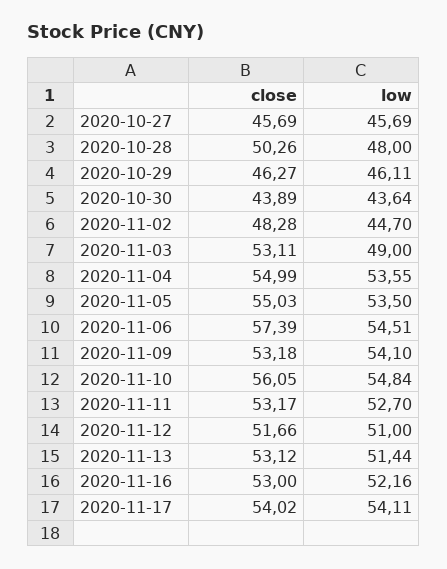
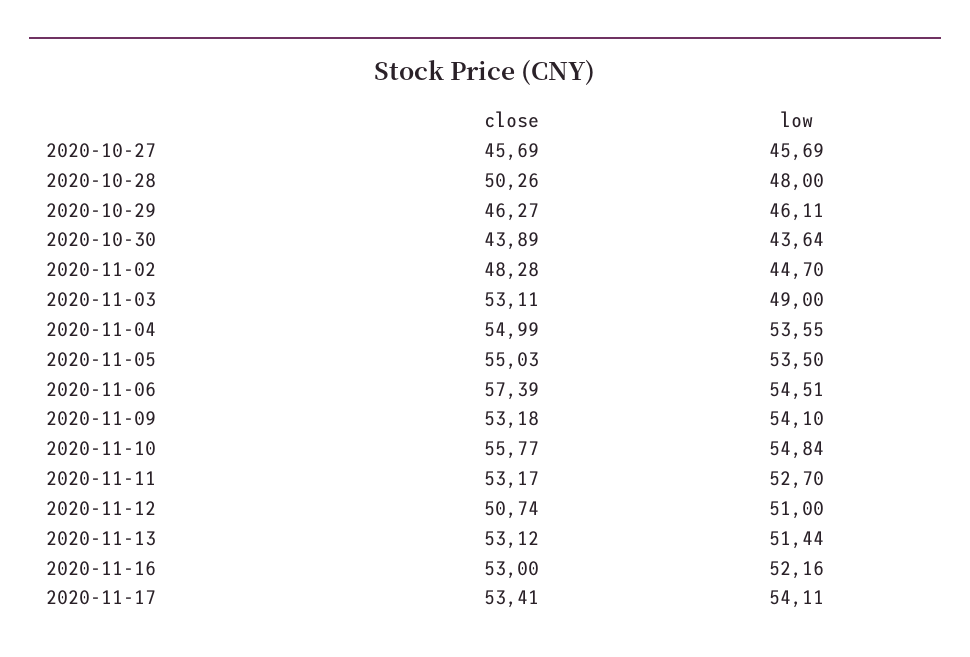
  {
    "close": {
      "2020-10-27": 45.69,
      "2020-10-28": 50.26,
      "2020-10-29": 46.27,
      "2020-10-30": 43.89,
      "2020-11-02": 48.28,
      "2020-11-03": 53.11,
      "2020-11-04": 54.99,
      "2020-11-05": 55.03,
      "2020-11-06": 57.39,
      "2020-11-09": 53.18,
-     "2020-11-10": 56.05,
+     "2020-11-10": 55.77,
      "2020-11-11": 53.17,
-     "2020-11-12": 51.66,
+     "2020-11-12": 50.74,
      "2020-11-13": 53.12,
      "2020-11-16": 53,
-     "2020-11-17": 54.02
+     "2020-11-17": 53.41
    },
    "low": {
      "2020-10-27": 45.69,
      "2020-10-28": 48,
      "2020-10-29": 46.11,
      "2020-10-30": 43.64,
      "2020-11-02": 44.7,
      "2020-11-03": 49,
      "2020-11-04": 53.55,
      "2020-11-05": 53.5,
      "2020-11-06": 54.51,
      "2020-11-09": 54.1,
      "2020-11-10": 54.84,
      "2020-11-11": 52.7,
      "2020-11-12": 51,
      "2020-11-13": 51.44,
      "2020-11-16": 52.16,
      "2020-11-17": 54.11
    }
  }

